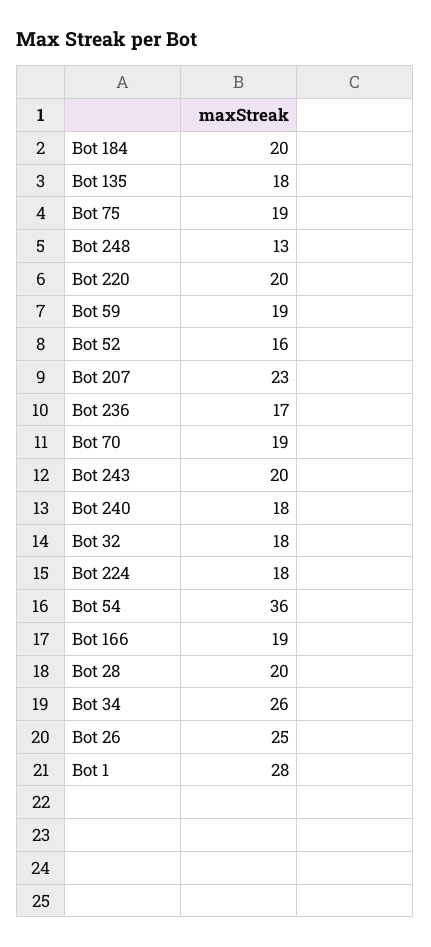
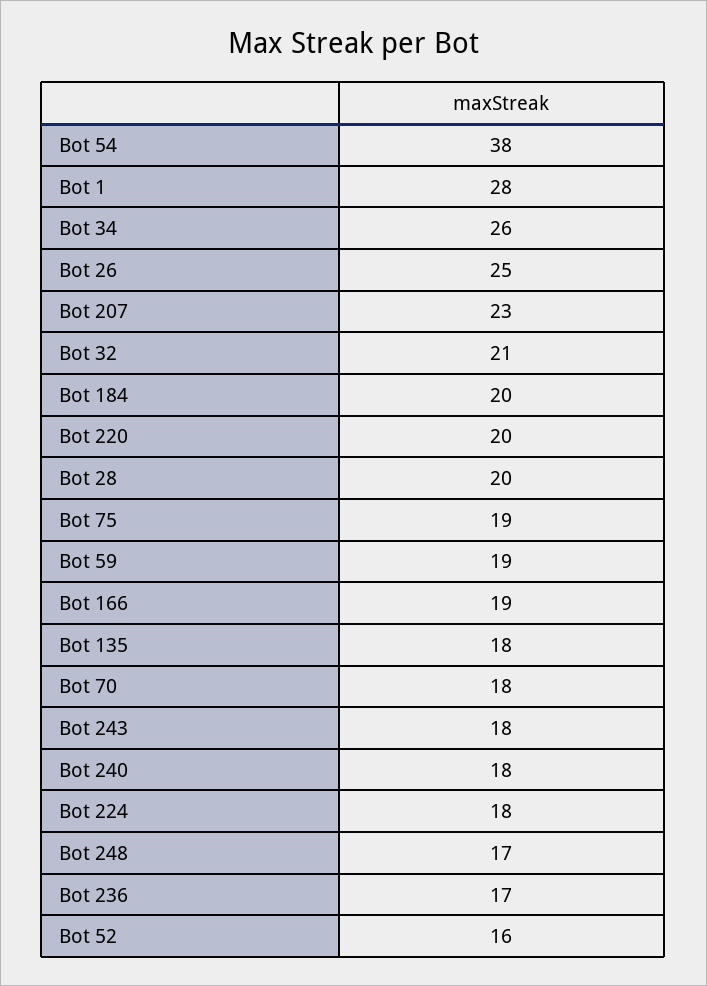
  {
    "Bot 184": 20,
    "Bot 135": 18,
    "Bot 75": 19,
-   "Bot 248": 13,
+   "Bot 248": 17,
    "Bot 220": 20,
    "Bot 59": 19,
    "Bot 52": 16,
    "Bot 207": 23,
    "Bot 236": 17,
-   "Bot 70": 19,
+   "Bot 70": 18,
-   "Bot 243": 20,
+   "Bot 243": 18,
    "Bot 240": 18,
-   "Bot 32": 18,
+   "Bot 32": 21,
    "Bot 224": 18,
-   "Bot 54": 36,
+   "Bot 54": 38,
    "Bot 166": 19,
    "Bot 28": 20,
    "Bot 34": 26,
    "Bot 26": 25,
    "Bot 1": 28
  }

